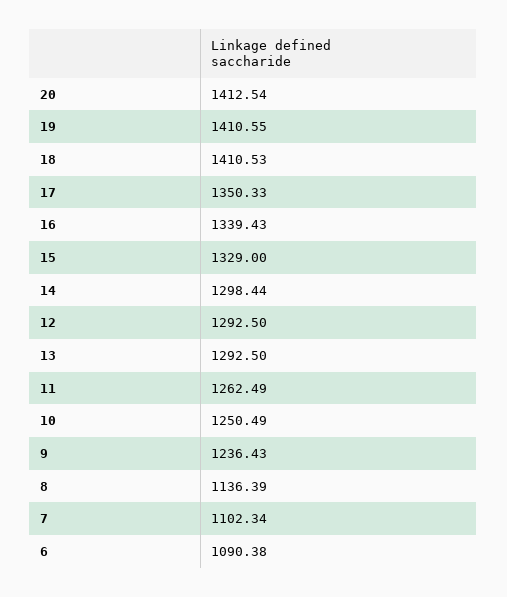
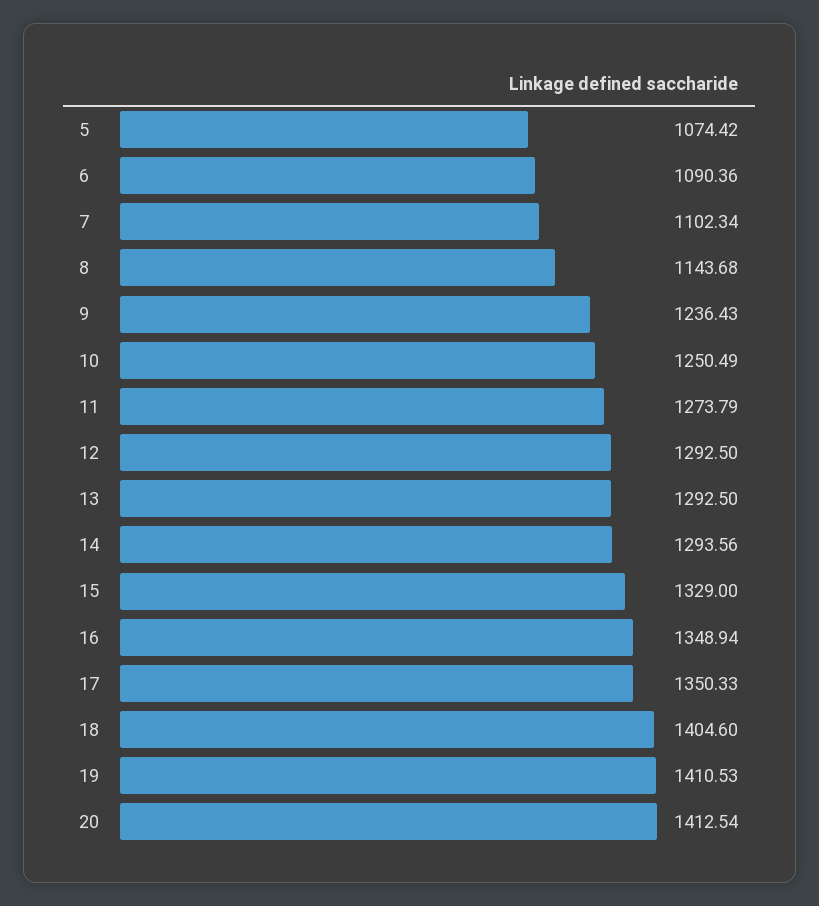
  {
    "20": 1412.54,
-   "19": 1410.55,
+   "19": 1410.53,
-   "18": 1410.53,
+   "18": 1404.6,
    "17": 1350.33,
-   "16": 1339.43,
+   "16": 1348.94,
    "15": 1329,
-   "14": 1298.44,
+   "14": 1293.56,
    "12": 1292.5,
    "13": 1292.5,
-   "11": 1262.49,
+   "11": 1273.79,
    "10": 1250.49,
    "9": 1236.43,
-   "8": 1136.39,
+   "8": 1143.68,
    "7": 1102.34,
-   "6": 1090.38
+   "6": 1090.36,
+   "5": 1074.42
  }

